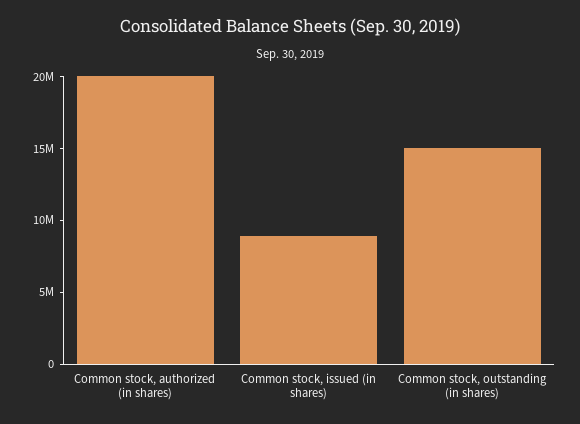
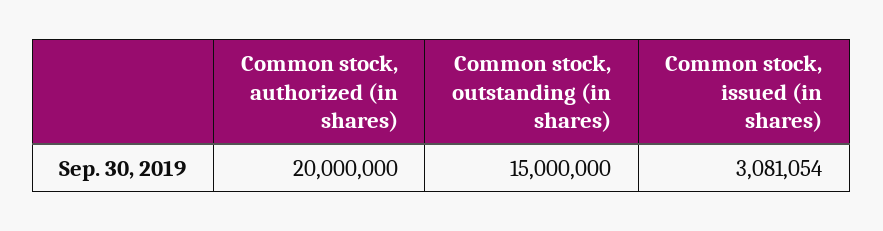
  {
    "Common stock, authorized (in shares)": 20000000,
-   "Common stock, issued (in shares)": 9000000,
+   "Common stock, issued (in shares)": 3081054,
    "Common stock, outstanding (in shares)": 15000000
  }

